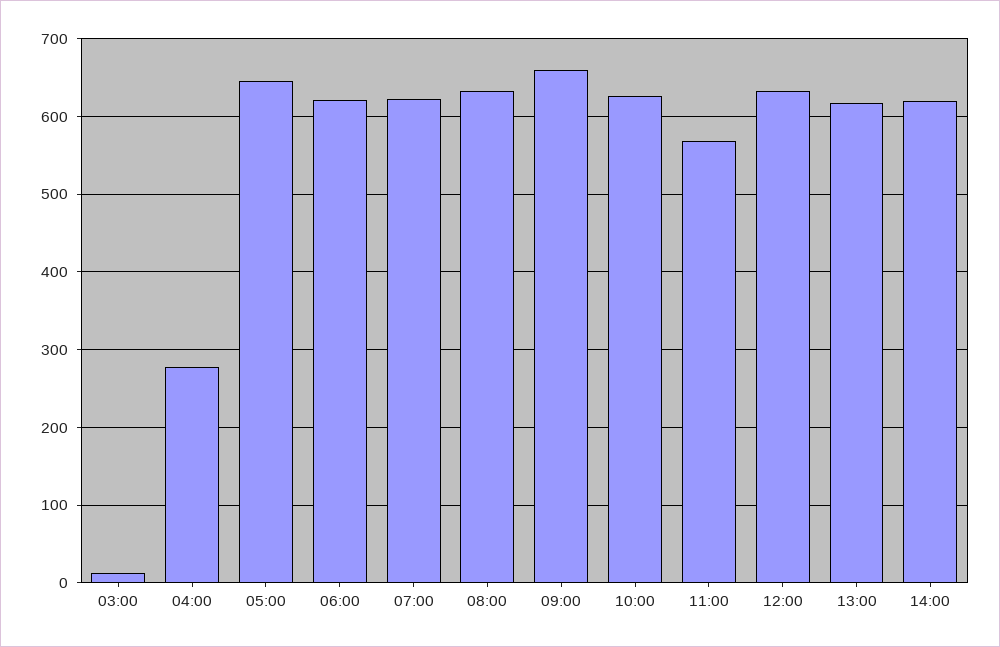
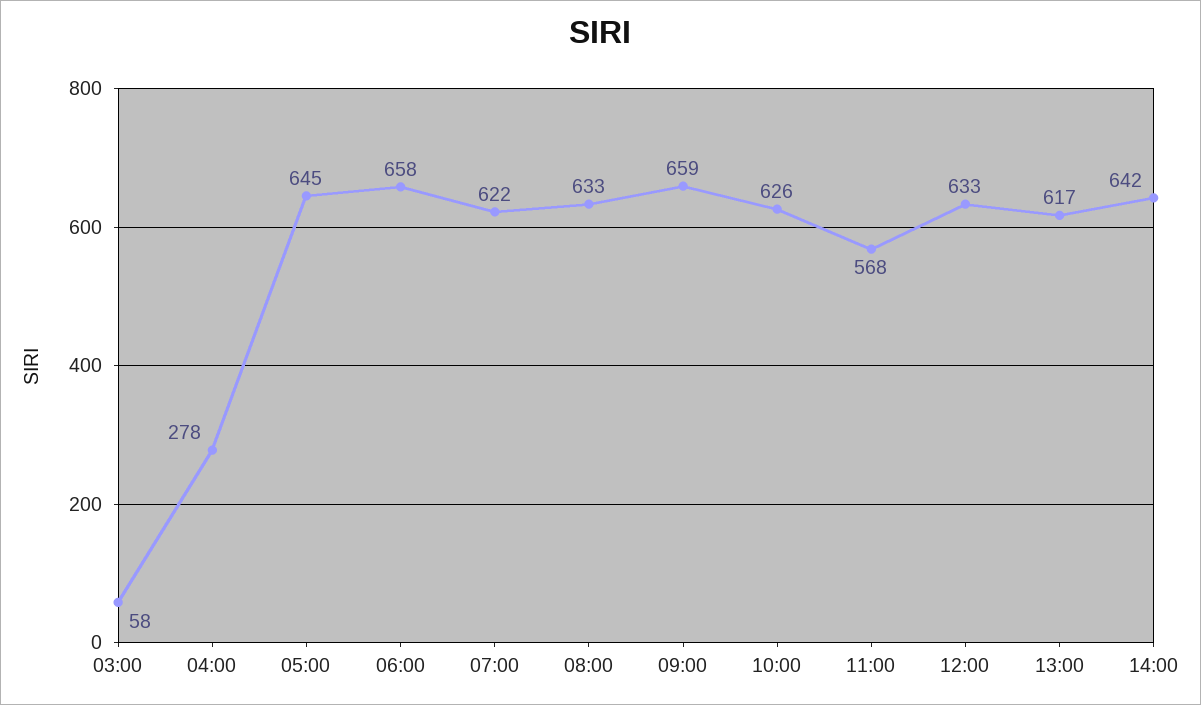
  {
-   "03:00": 10,
+   "03:00": 58,
    "04:00": 278,
    "05:00": 645,
-   "06:00": 620,
+   "06:00": 658,
    "07:00": 622,
    "08:00": 633,
    "09:00": 659,
    "10:00": 626,
    "11:00": 568,
    "12:00": 633,
    "13:00": 617,
-   "14:00": 620
+   "14:00": 642
  }

